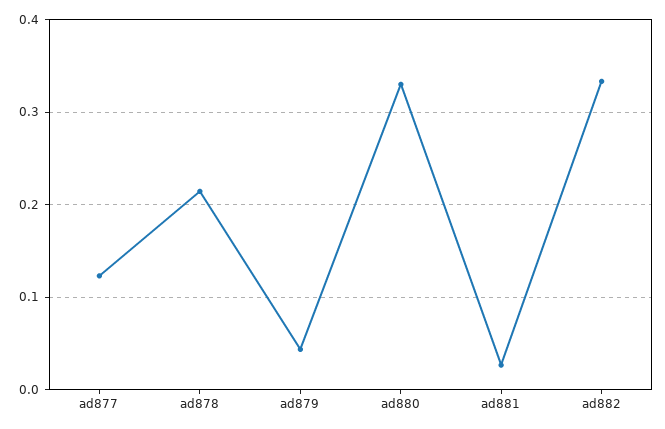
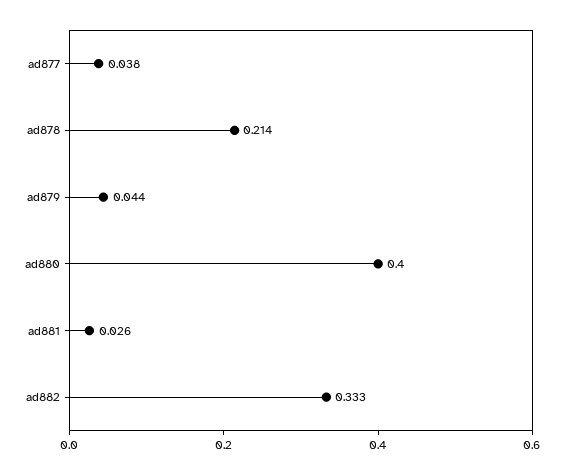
  {
-   "ad877": 0.12,
+   "ad877": 0.038,
    "ad878": 0.214,
    "ad879": 0.044,
-   "ad880": 0.33,
+   "ad880": 0.4,
    "ad881": 0.026,
    "ad882": 0.333
  }

